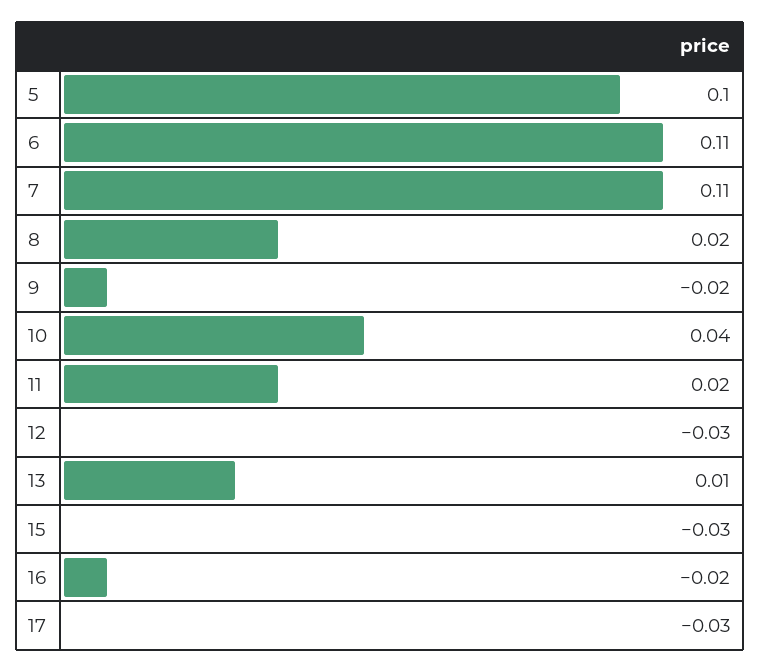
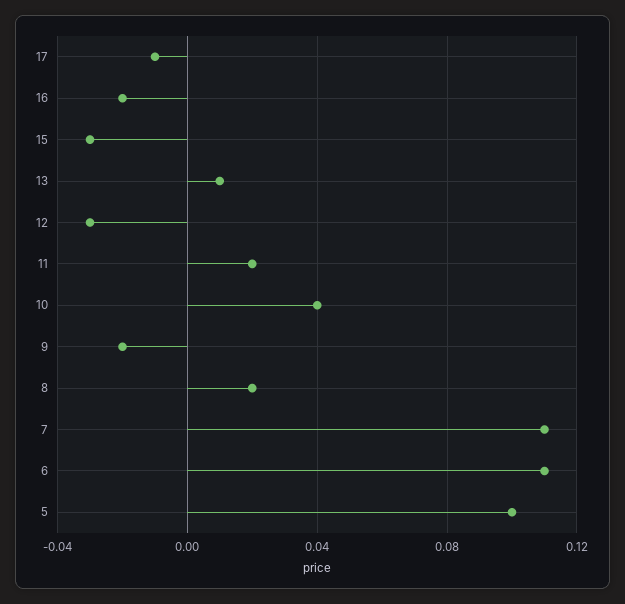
  {
    "5": 0.1,
    "6": 0.11,
    "7": 0.11,
    "8": 0.02,
    "9": -0.02,
    "10": 0.04,
    "11": 0.02,
    "12": -0.03,
    "13": 0.01,
    "15": -0.03,
    "16": -0.02,
-   "17": -0.03
+   "17": -0.01
  }

